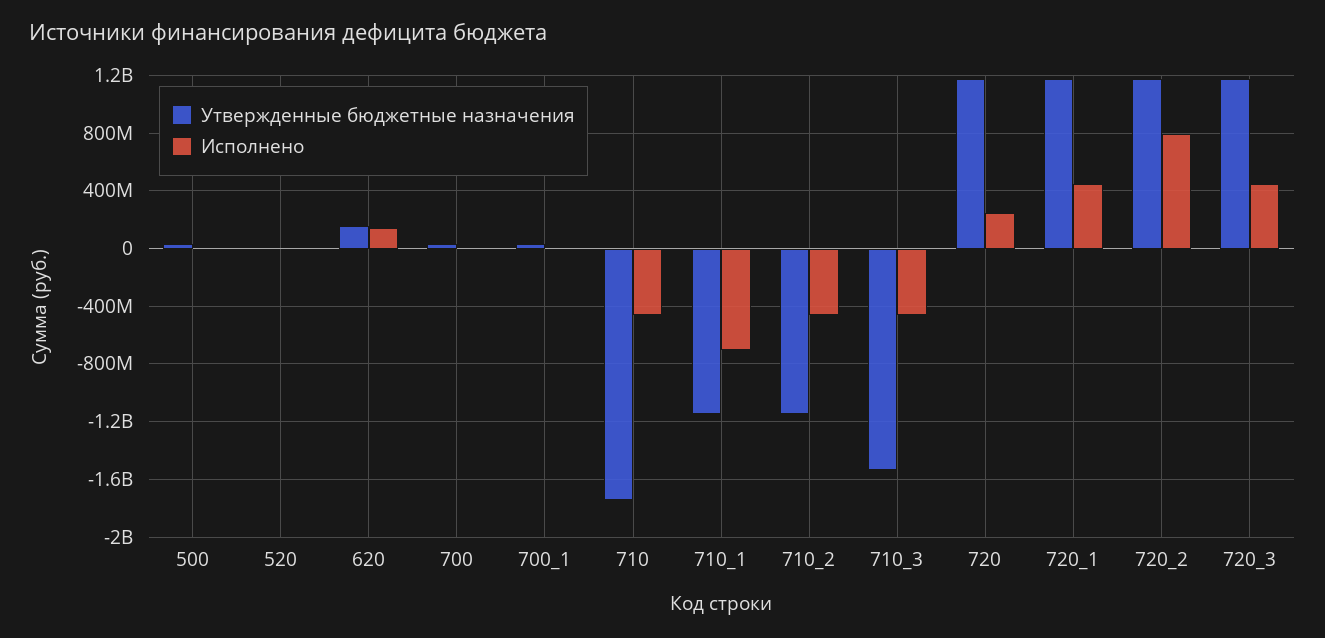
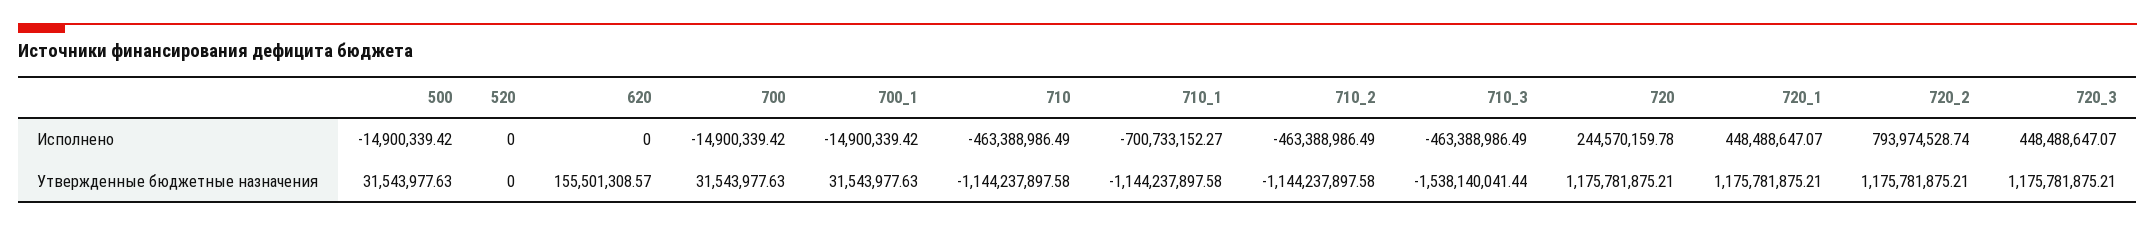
  {
    "Утвержденные бюджетные назначения": {
      "500": 31543977.63,
      "520": 0,
      "620": 155501308.57,
      "700": 31543977.63,
      "700_1": 31543977.63,
-     "710": -1750000000,
+     "710": -1144237897.58,
      "710_1": -1144237897.58,
      "710_2": -1144237897.58,
      "710_3": -1538140041.44,
      "720": 1175781875.21,
      "720_1": 1175781875.21,
      "720_2": 1175781875.21,
      "720_3": 1175781875.21
    },
    "Исполнено": {
      "500": -14900339.42,
      "520": 0,
-     "620": 150000000,
+     "620": 0,
      "700": -14900339.42,
      "700_1": -14900339.42,
      "710": -463388986.49,
      "710_1": -700733152.27,
      "710_2": -463388986.49,
      "710_3": -463388986.49,
      "720": 244570159.78,
      "720_1": 448488647.07,
      "720_2": 793974528.74,
      "720_3": 448488647.07
    }
  }

